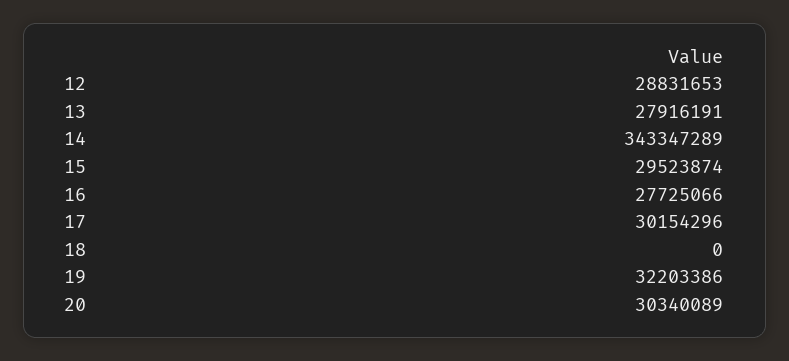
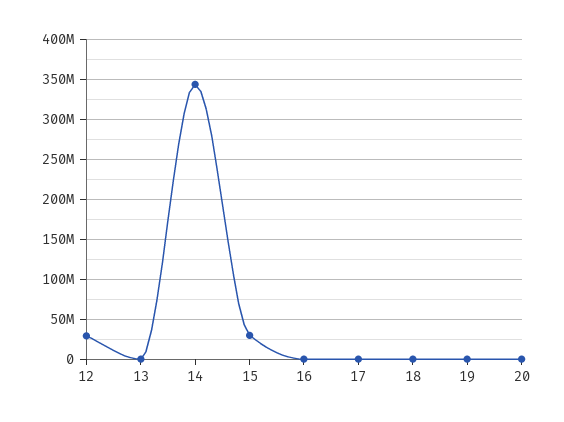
  {
    "12": 28831653,
-   "13": 27916191,
+   "13": 0,
    "14": 343347289,
    "15": 29523874,
-   "16": 27725066,
+   "16": 0,
-   "17": 30154296,
+   "17": 0,
    "18": 0,
-   "19": 32203386,
+   "19": 0,
-   "20": 30340089
+   "20": 0
  }

